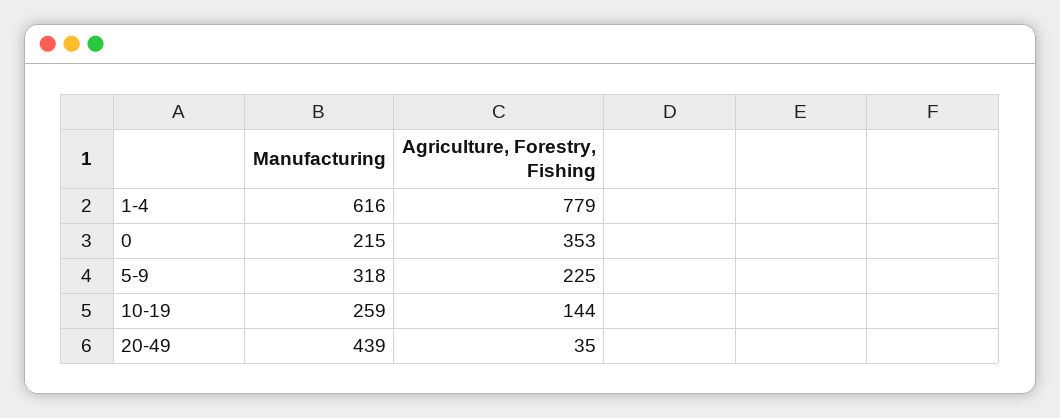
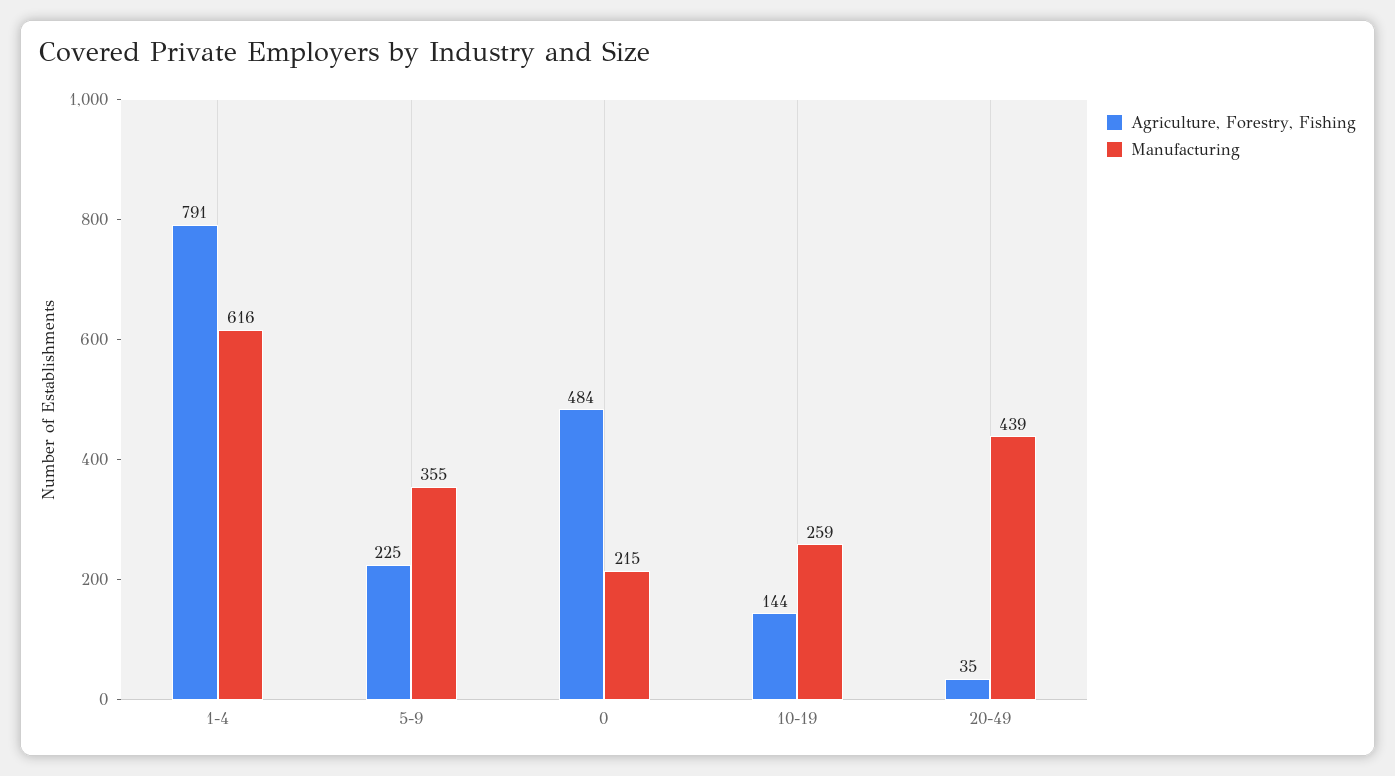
  {
    "Manufacturing": {
      "1-4": 616,
      "0": 215,
-     "5-9": 318,
+     "5-9": 355,
      "10-19": 259,
      "20-49": 439
    },
    "Agriculture, Forestry, Fishing": {
-     "1-4": 779,
+     "1-4": 791,
-     "0": 353,
+     "0": 484,
      "5-9": 225,
      "10-19": 144,
      "20-49": 35
    }
  }

